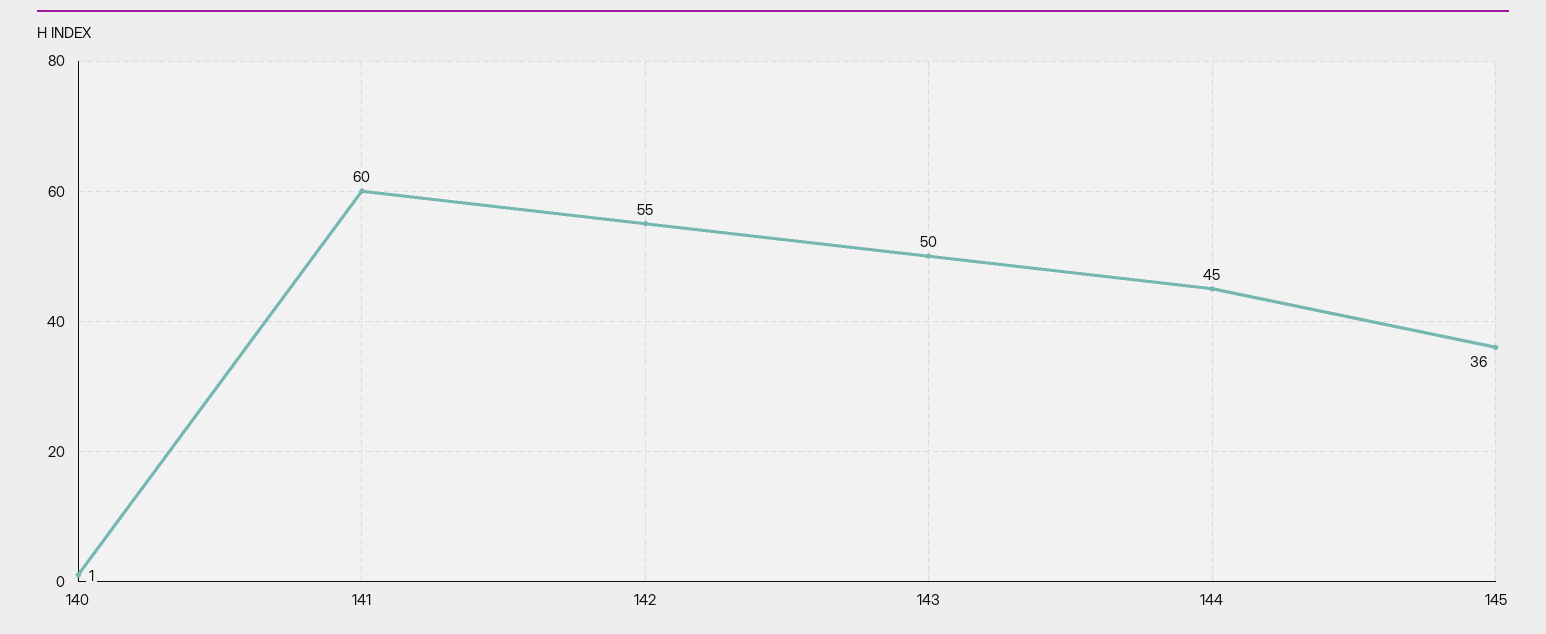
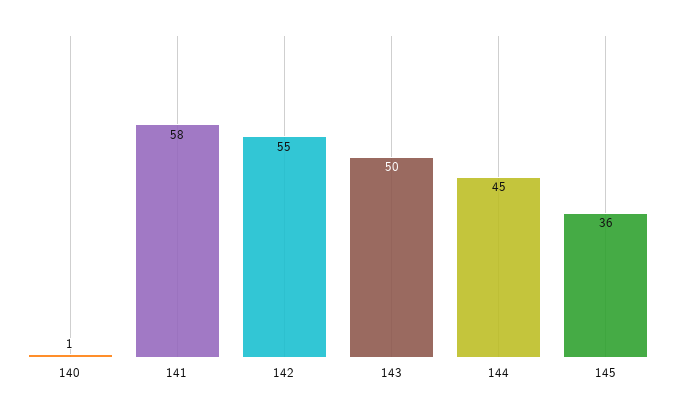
  {
    "140": 1,
-   "141": 60,
+   "141": 58,
    "142": 55,
    "143": 50,
    "144": 45,
    "145": 36
  }

